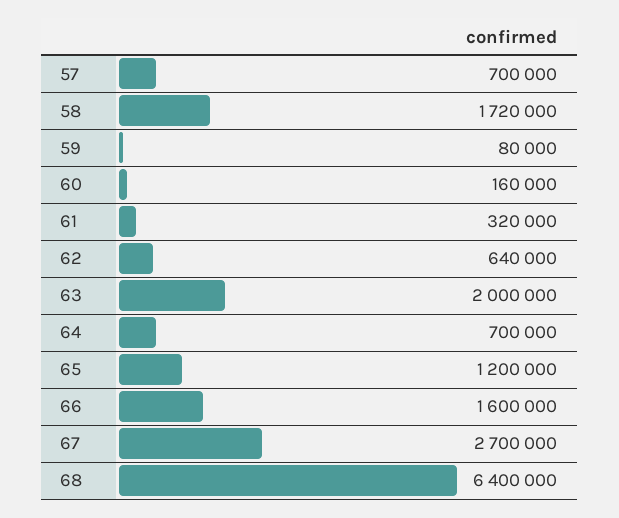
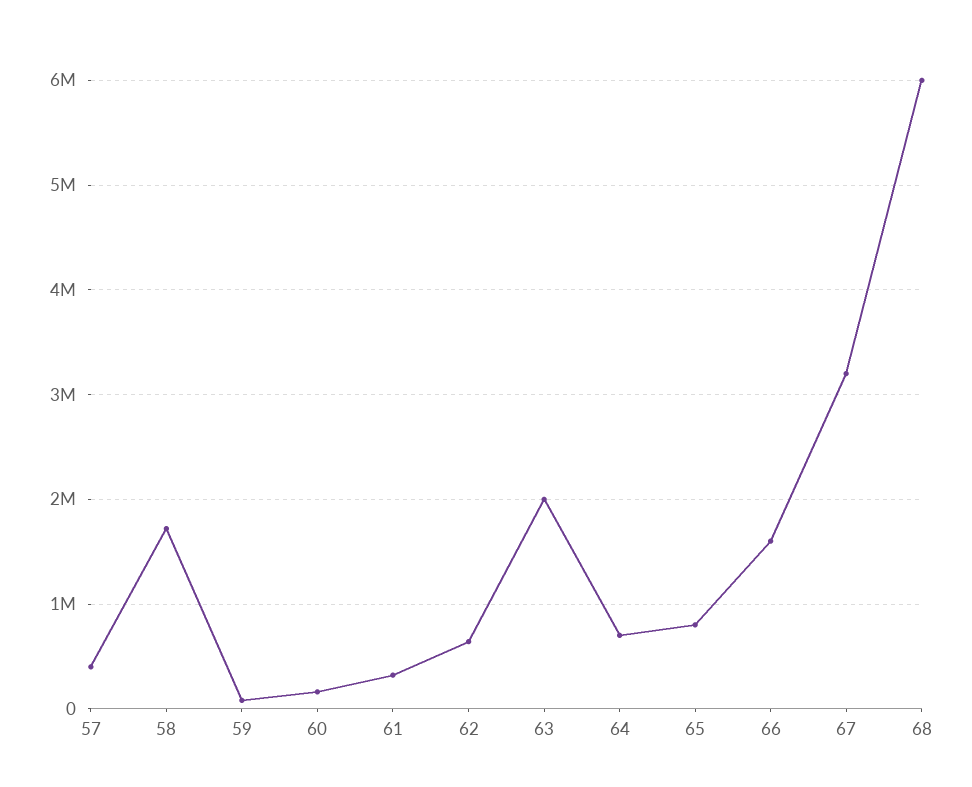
  {
-   "57": 700000,
+   "57": 400000,
    "58": 1720000,
    "59": 80000,
    "60": 160000,
    "61": 320000,
    "62": 640000,
    "63": 2000000,
    "64": 700000,
-   "65": 1200000,
+   "65": 800000,
    "66": 1600000,
-   "67": 2700000,
+   "67": 3200000,
-   "68": 6400000
+   "68": 6000000
  }

